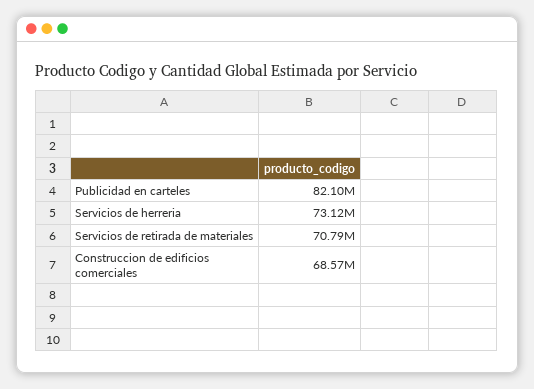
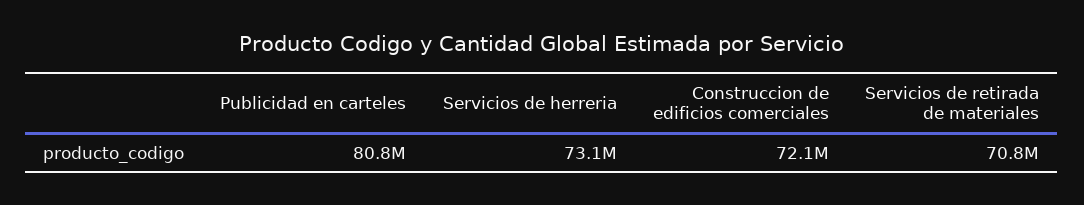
  {
-   "Publicidad en carteles": 82100000,
+   "Publicidad en carteles": 80800000,
    "Servicios de herreria": 73120000,
    "Servicios de retirada de materiales": 70790000,
-   "Construccion de edificios comerciales": 68570000
+   "Construccion de edificios comerciales": 72100000
  }

